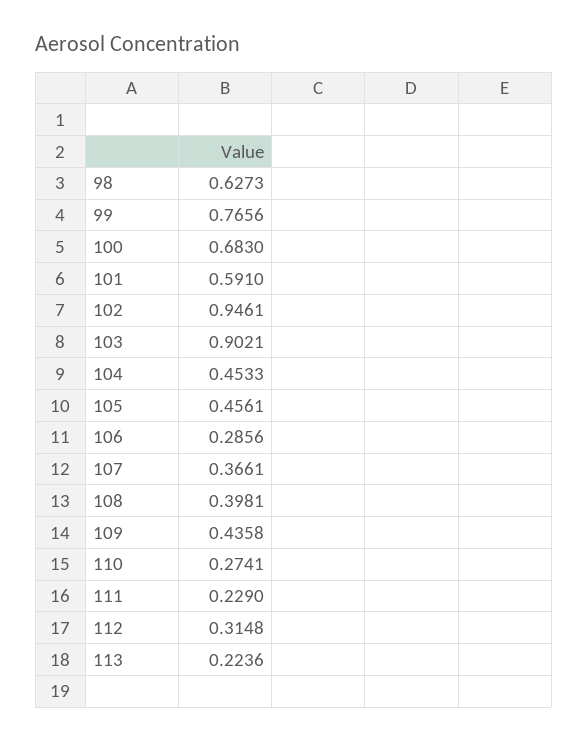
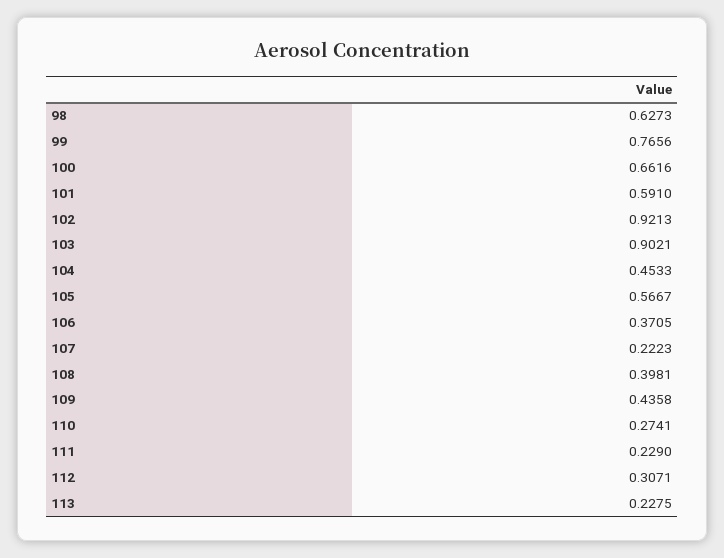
  {
    "98": 0.6273,
    "99": 0.7656,
-   "100": 0.683,
+   "100": 0.6616,
    "101": 0.591,
-   "102": 0.9461,
+   "102": 0.9213,
    "103": 0.9021,
    "104": 0.4533,
-   "105": 0.4561,
+   "105": 0.5667,
-   "106": 0.2856,
+   "106": 0.3705,
-   "107": 0.3661,
+   "107": 0.2223,
    "108": 0.3981,
    "109": 0.4358,
    "110": 0.2741,
    "111": 0.229,
-   "112": 0.3148,
+   "112": 0.3071,
-   "113": 0.2236
+   "113": 0.2275
  }

